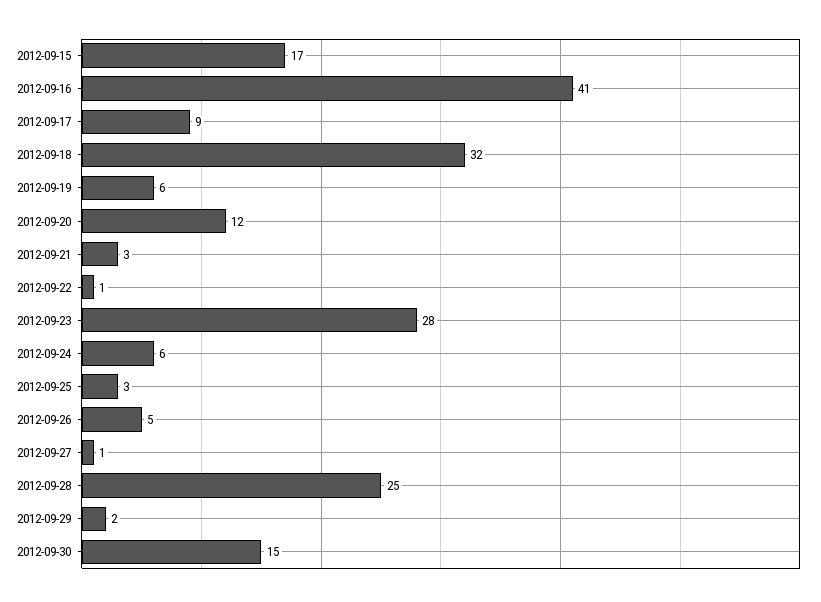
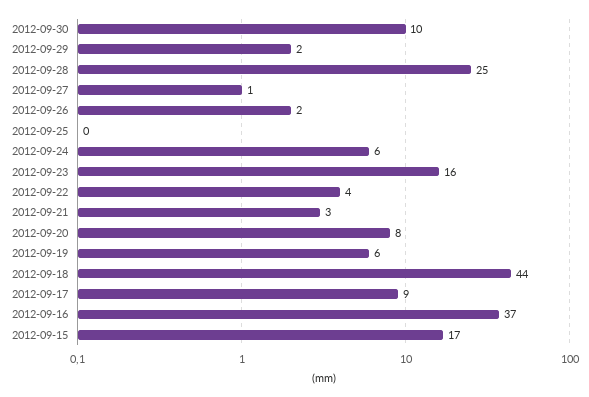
  {
    "2012-09-15": 17,
-   "2012-09-16": 41,
+   "2012-09-16": 37,
    "2012-09-17": 9,
-   "2012-09-18": 32,
+   "2012-09-18": 44,
    "2012-09-19": 6,
-   "2012-09-20": 12,
+   "2012-09-20": 8,
    "2012-09-21": 3,
-   "2012-09-22": 1,
+   "2012-09-22": 4,
-   "2012-09-23": 28,
+   "2012-09-23": 16,
    "2012-09-24": 6,
-   "2012-09-25": 3,
+   "2012-09-25": 0,
-   "2012-09-26": 5,
+   "2012-09-26": 2,
    "2012-09-27": 1,
    "2012-09-28": 25,
    "2012-09-29": 2,
-   "2012-09-30": 15
+   "2012-09-30": 10
  }

